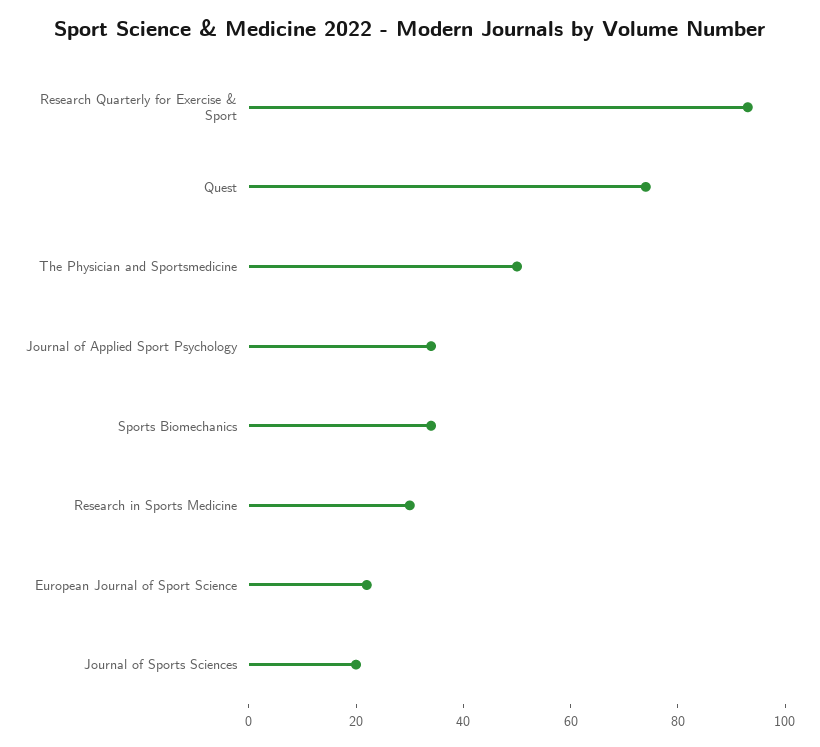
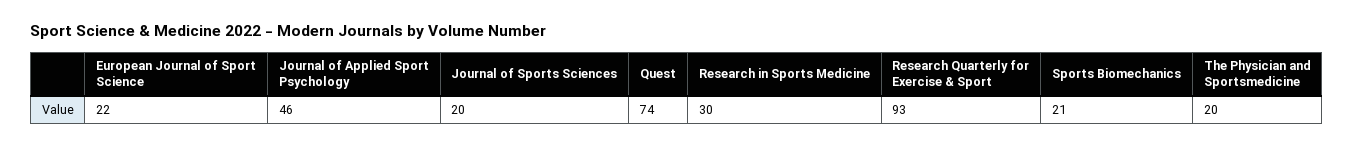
  {
    "Research Quarterly for Exercise & Sport": 93,
    "Quest": 74,
-   "The Physician and Sportsmedicine": 50,
+   "The Physician and Sportsmedicine": 20,
-   "Journal of Applied Sport Psychology": 35,
+   "Journal of Applied Sport Psychology": 46,
-   "Sports Biomechanics": 35,
+   "Sports Biomechanics": 21,
    "Research in Sports Medicine": 30,
    "European Journal of Sport Science": 22,
    "Journal of Sports Sciences": 20
  }

